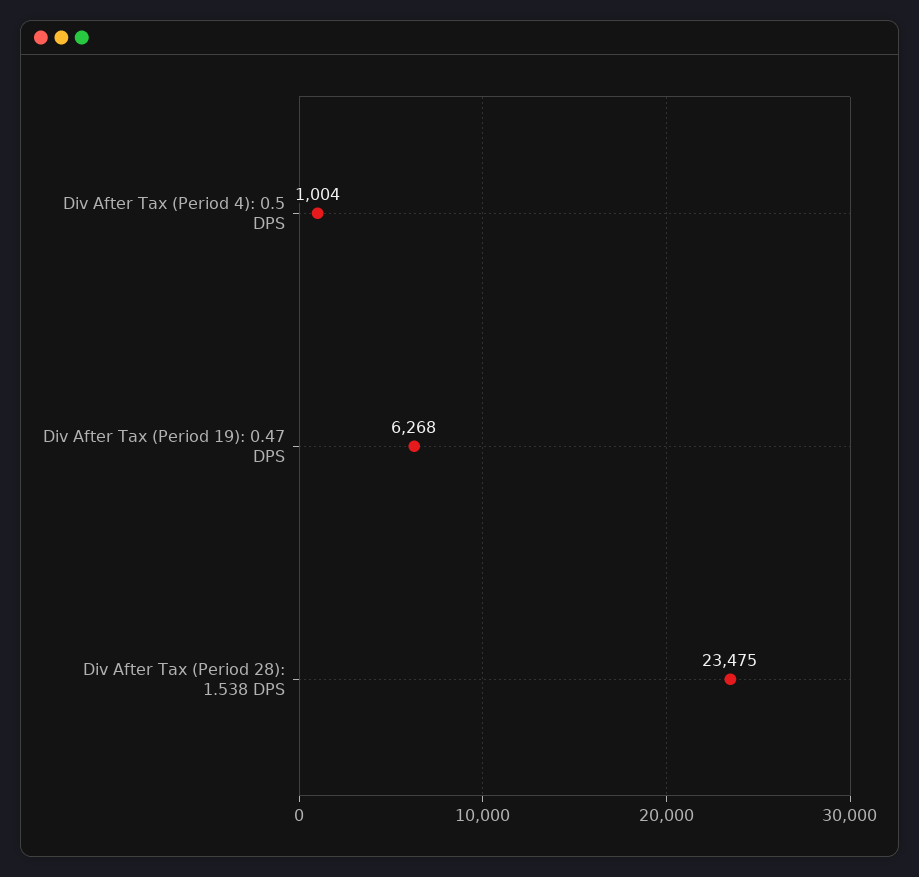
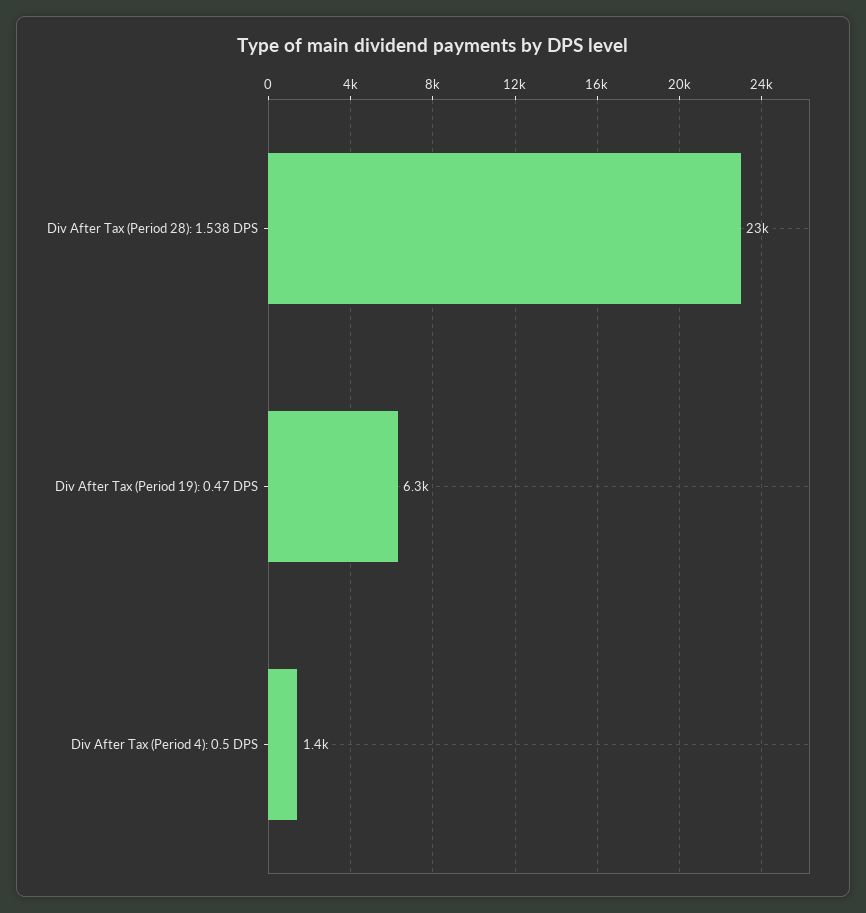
  {
-   "Div After Tax (Period 4): 0.5 DPS": 1004,
+   "Div After Tax (Period 4): 0.5 DPS": 1400,
    "Div After Tax (Period 19): 0.47 DPS": 6268,
    "Div After Tax (Period 28): 1.538 DPS": 23475
  }

